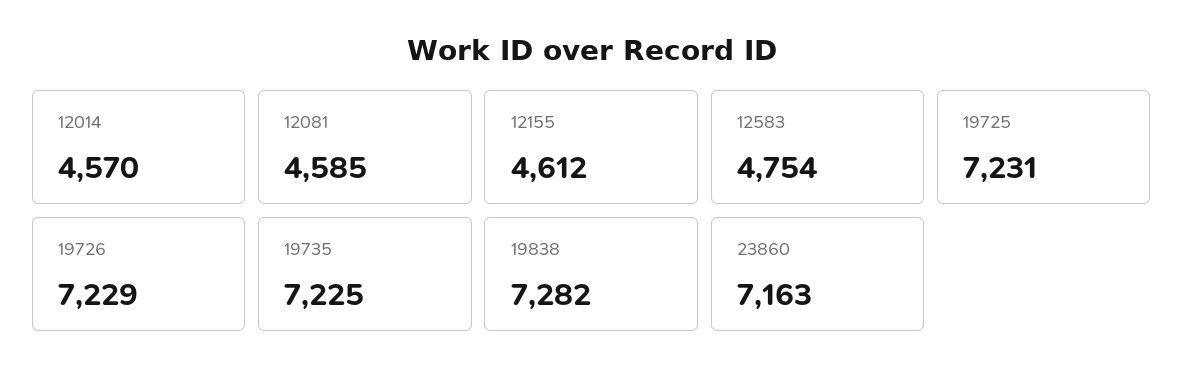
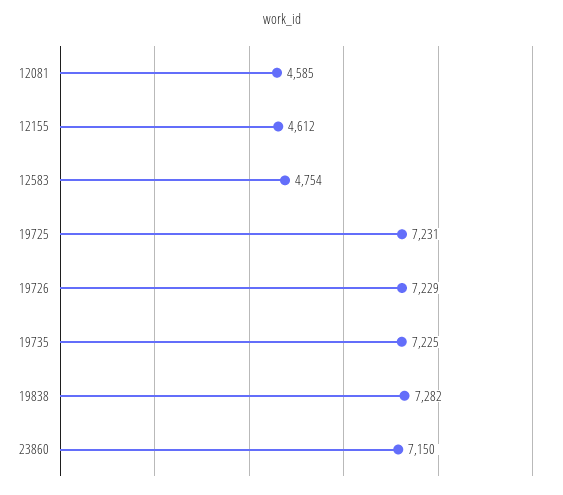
  {
-   "12014": 4570,
    "12081": 4585,
    "12155": 4612,
    "12583": 4754,
    "19725": 7231,
    "19726": 7229,
    "19735": 7225,
    "19838": 7282,
-   "23860": 7163
+   "23860": 7150
  }

